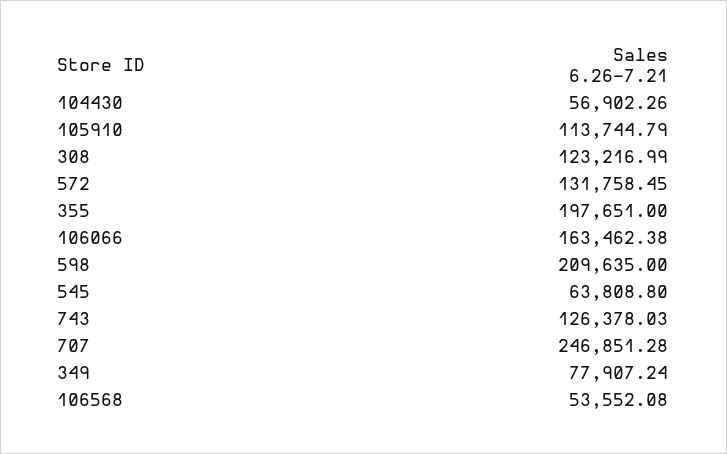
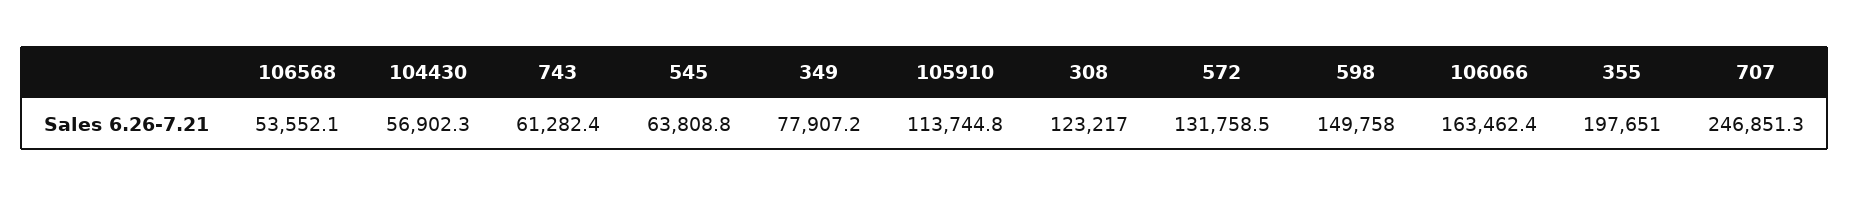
  {
    "104430": 56902.26,
    "105910": 113744.79,
    "308": 123216.99,
    "572": 131758.45,
    "355": 197651,
    "106066": 163462.38,
-   "598": 209635,
+   "598": 149758,
    "545": 63808.8,
-   "743": 126378.03,
+   "743": 61282.4,
    "707": 246851.28,
    "349": 77907.24,
    "106568": 53552.08
  }

